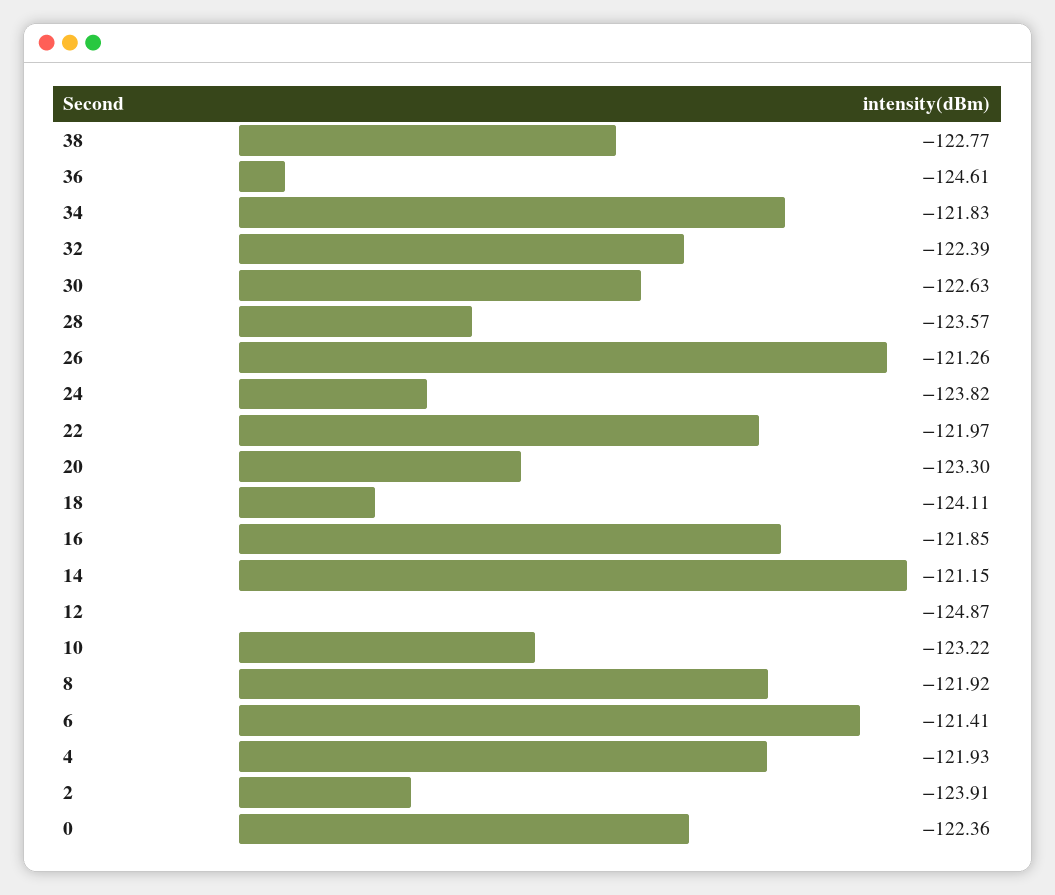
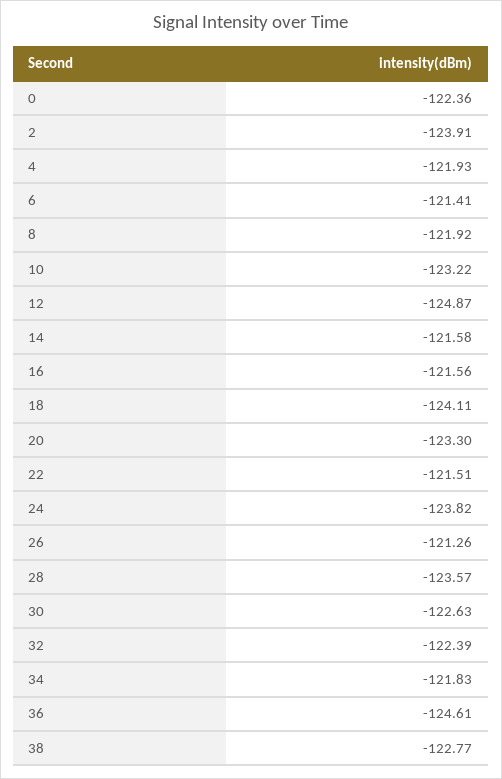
  {
    "38": -122.77,
    "36": -124.61,
    "34": -121.83,
    "32": -122.39,
    "30": -122.63,
    "28": -123.57,
    "26": -121.26,
    "24": -123.82,
-   "22": -121.97,
+   "22": -121.51,
    "20": -123.3,
    "18": -124.11,
-   "16": -121.85,
+   "16": -121.56,
-   "14": -121.15,
+   "14": -121.58,
    "12": -124.87,
    "10": -123.22,
    "8": -121.92,
    "6": -121.41,
    "4": -121.93,
    "2": -123.91,
    "0": -122.36
  }

